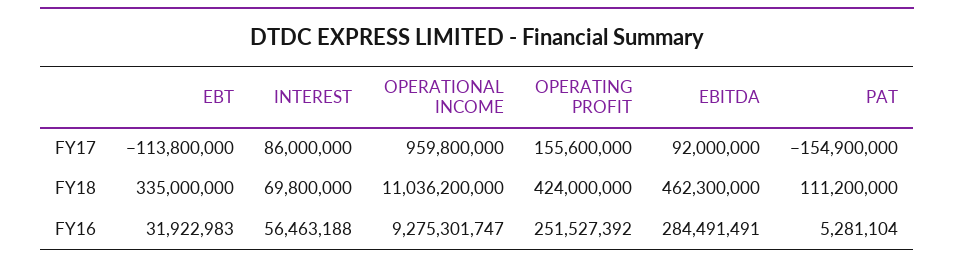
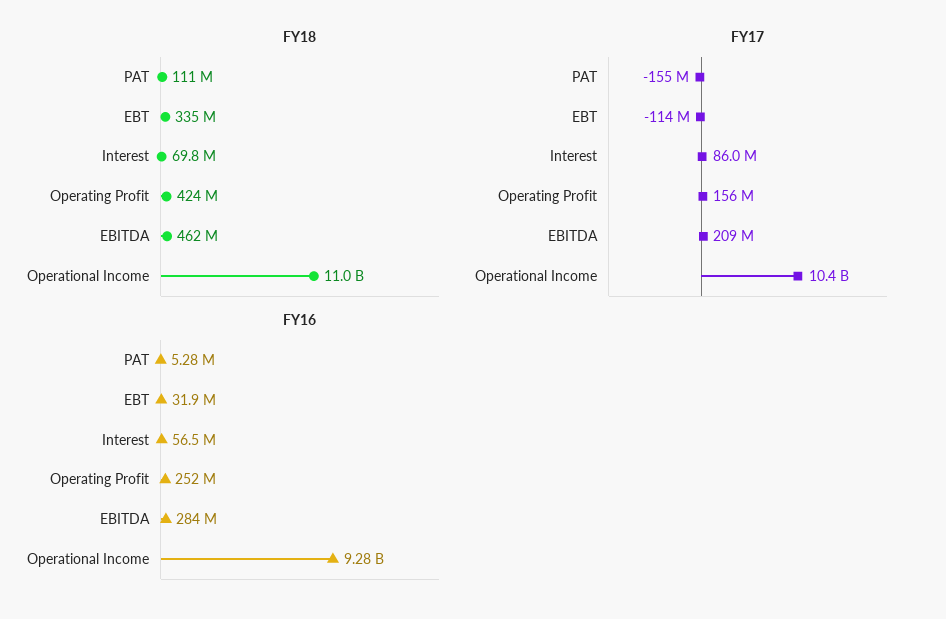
  {
    "FY17": {
      "EBT": -113800000,
      "INTEREST": 86000000,
-     "OPERATIONAL INCOME": 959800000,
+     "OPERATIONAL INCOME": 10400000000,
      "OPERATING PROFIT": 155600000,
-     "EBITDA": 92000000,
+     "EBITDA": 209000000,
      "PAT": -154900000
    },
    "FY18": {
      "EBT": 335000000,
      "INTEREST": 69800000,
      "OPERATIONAL INCOME": 11036200000,
      "OPERATING PROFIT": 424000000,
      "EBITDA": 462300000,
      "PAT": 111200000
    },
    "FY16": {
      "EBT": 31922983,
      "INTEREST": 56463188,
      "OPERATIONAL INCOME": 9275301747,
      "OPERATING PROFIT": 251527392,
      "EBITDA": 284491491,
      "PAT": 5281104
    }
  }

